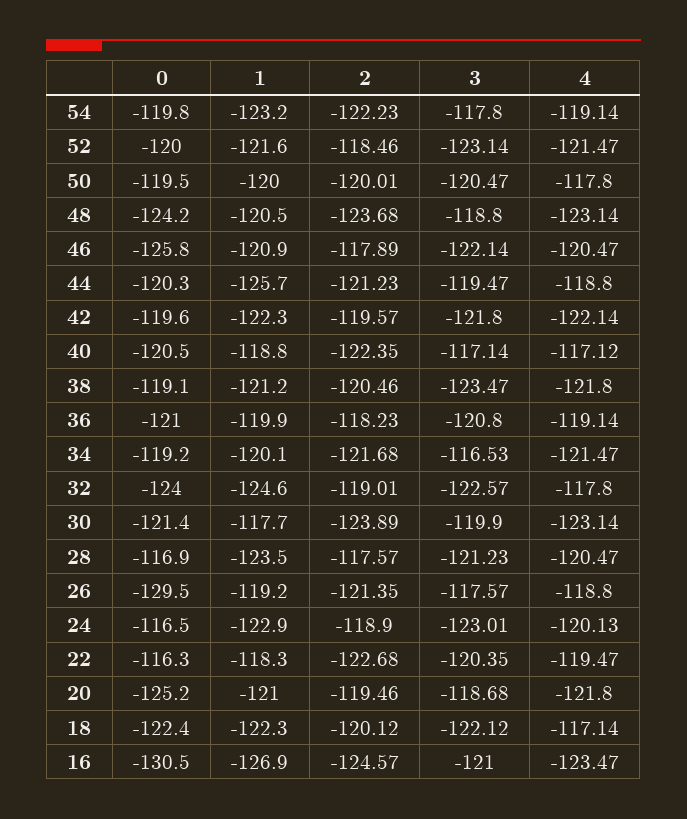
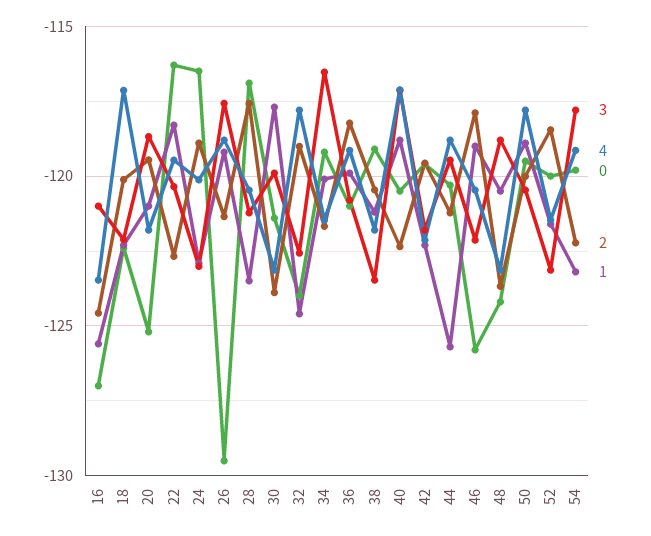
  {
    "0": {
      "54": -119.8,
      "52": -120,
      "50": -119.5,
      "48": -124.2,
      "46": -125.8,
      "44": -120.3,
      "42": -119.6,
      "40": -120.5,
      "38": -119.1,
      "36": -121,
      "34": -119.2,
      "32": -124,
      "30": -121.4,
      "28": -116.9,
      "26": -129.5,
      "24": -116.5,
      "22": -116.3,
      "20": -125.2,
      "18": -122.4,
-     "16": -130.5
+     "16": -127
    },
    "1": {
      "54": -123.2,
      "52": -121.6,
-     "50": -120,
+     "50": -119,
      "48": -120.5,
-     "46": -120.9,
+     "46": -119,
      "44": -125.7,
      "42": -122.3,
      "40": -118.8,
      "38": -121.2,
      "36": -119.9,
      "34": -120.1,
      "32": -124.6,
      "30": -117.7,
      "28": -123.5,
      "26": -119.2,
      "24": -122.9,
      "22": -118.3,
      "20": -121,
      "18": -122.3,
-     "16": -126.9
+     "16": -125.5
    },
    "2": {
      "54": -122.23,
      "52": -118.46,
      "50": -120.01,
      "48": -123.68,
      "46": -117.89,
      "44": -121.23,
      "42": -119.57,
      "40": -122.35,
      "38": -120.46,
      "36": -118.23,
      "34": -121.68,
      "32": -119.01,
      "30": -123.89,
      "28": -117.57,
      "26": -121.35,
      "24": -118.9,
      "22": -122.68,
      "20": -119.46,
      "18": -120.12,
      "16": -124.57
    },
    "3": {
      "54": -117.8,
      "52": -123.14,
      "50": -120.47,
      "48": -118.8,
      "46": -122.14,
      "44": -119.47,
      "42": -121.8,
      "40": -117.14,
      "38": -123.47,
      "36": -120.8,
      "34": -116.53,
      "32": -122.57,
      "30": -119.9,
      "28": -121.23,
      "26": -117.57,
      "24": -123.01,
      "22": -120.35,
      "20": -118.68,
      "18": -122.12,
      "16": -121
    },
    "4": {
      "54": -119.14,
      "52": -121.47,
      "50": -117.8,
      "48": -123.14,
      "46": -120.47,
      "44": -118.8,
      "42": -122.14,
      "40": -117.12,
      "38": -121.8,
      "36": -119.14,
      "34": -121.47,
      "32": -117.8,
      "30": -123.14,
      "28": -120.47,
      "26": -118.8,
      "24": -120.13,
      "22": -119.47,
      "20": -121.8,
      "18": -117.14,
      "16": -123.47
    }
  }

